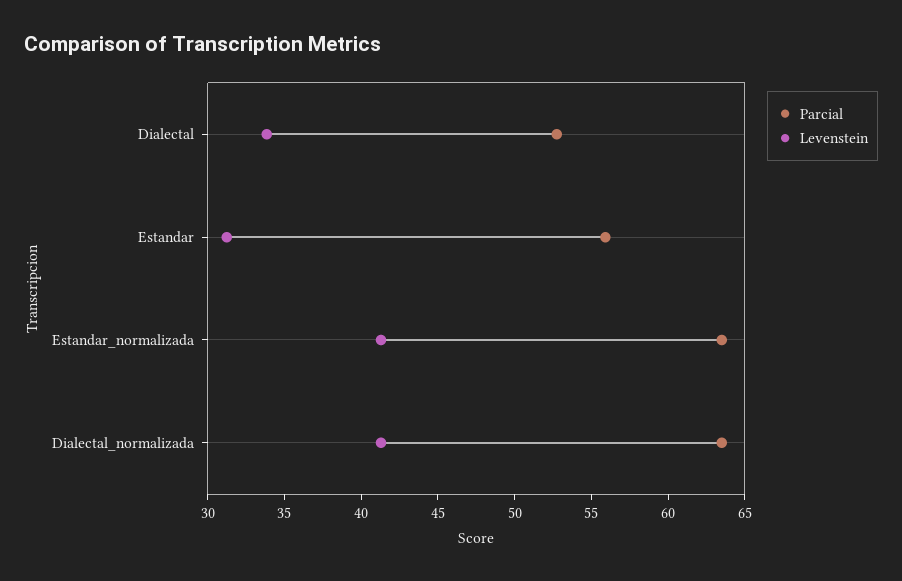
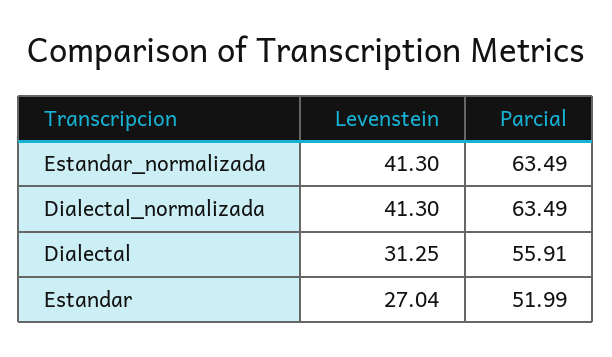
  {
    "Parcial": {
-     "Dialectal": 53,
+     "Dialectal": 55.91,
-     "Estandar": 56,
+     "Estandar": 51.99,
      "Estandar_normalizada": 63.49,
      "Dialectal_normalizada": 63.49
    },
    "Levenstein": {
-     "Dialectal": 34,
+     "Dialectal": 31.25,
-     "Estandar": 31,
+     "Estandar": 27.04,
      "Estandar_normalizada": 41.3,
      "Dialectal_normalizada": 41.3
    }
  }

